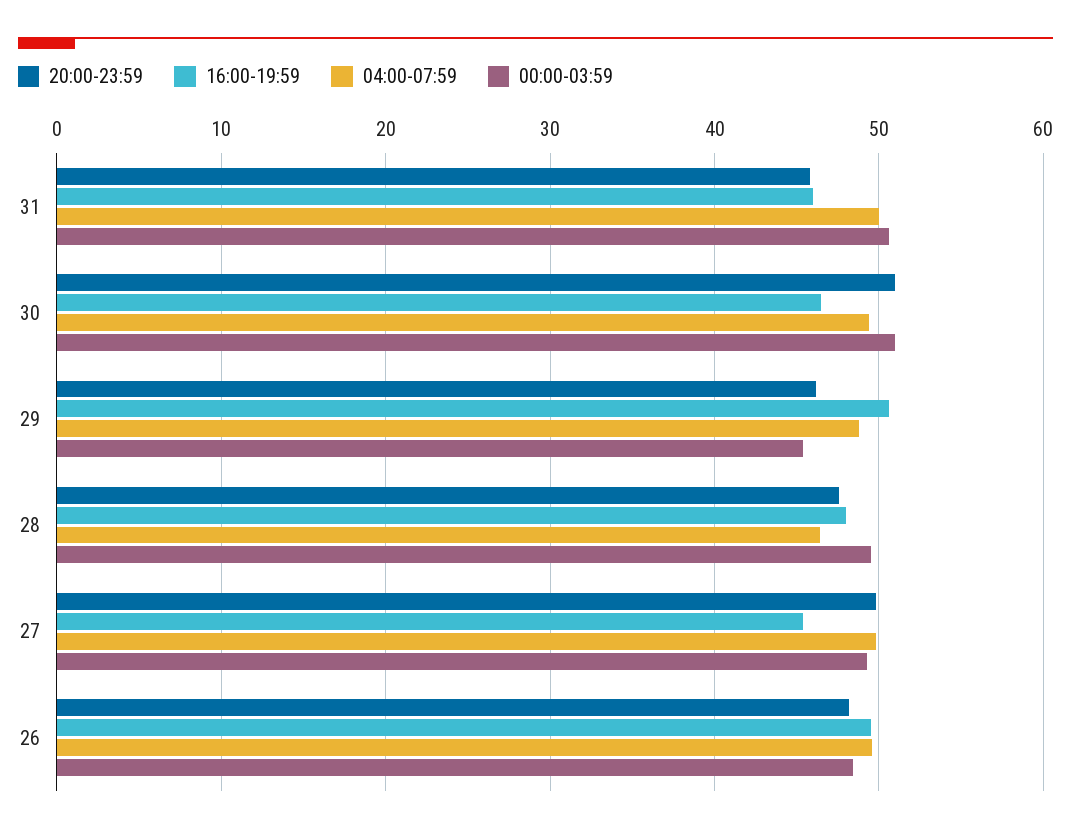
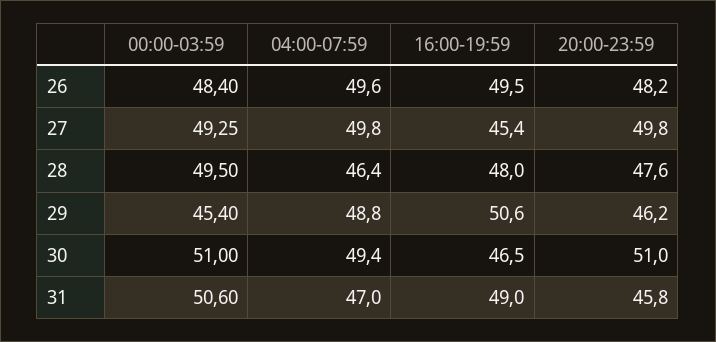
  {
    "20:00-23:59": {
      "31": 45.8,
      "30": 51,
      "29": 46.2,
      "28": 47.6,
      "27": 49.8,
      "26": 48.2
    },
    "16:00-19:59": {
-     "31": 46,
+     "31": 49,
      "30": 46.5,
      "29": 50.6,
      "28": 48,
      "27": 45.4,
      "26": 49.5
    },
    "04:00-07:59": {
-     "31": 50,
+     "31": 47,
      "30": 49.4,
      "29": 48.8,
      "28": 46.4,
      "27": 49.8,
      "26": 49.6
    },
    "00:00-03:59": {
      "31": 50.6,
      "30": 51,
      "29": 45.4,
      "28": 49.5,
      "27": 49.25,
      "26": 48.4
    }
  }

